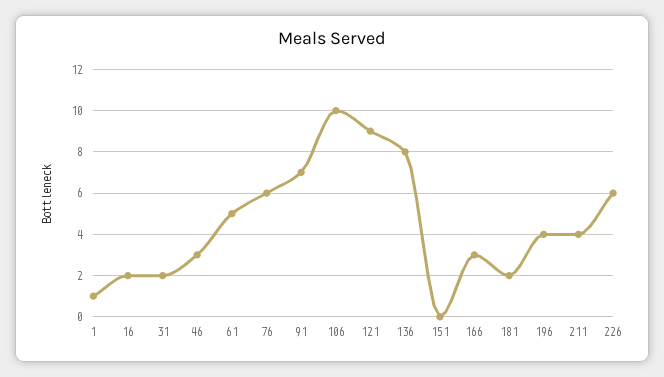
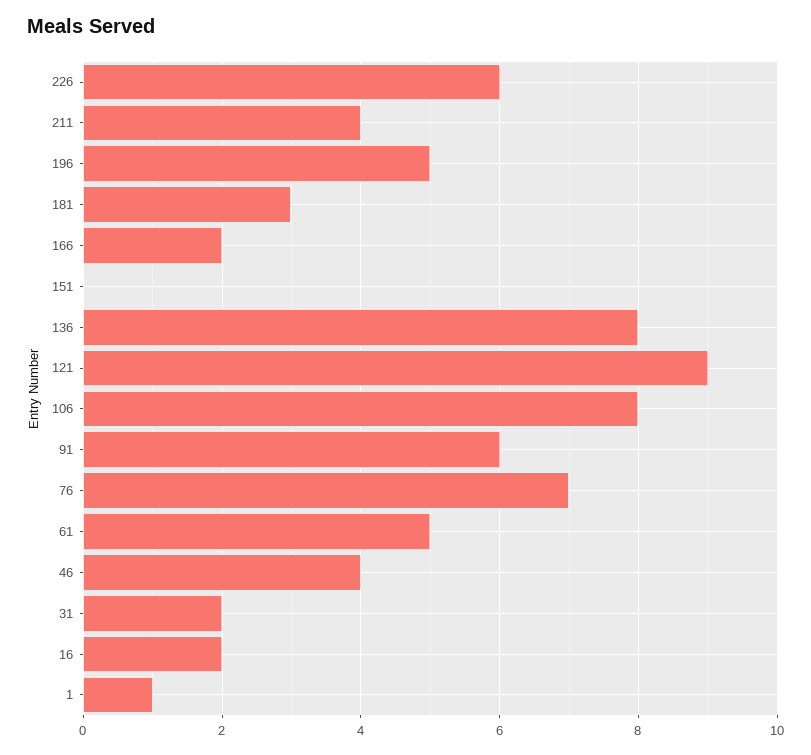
  {
    "1": 1,
    "16": 2,
    "31": 2,
-   "46": 3,
+   "46": 4,
    "61": 5,
-   "76": 6,
+   "76": 7,
-   "91": 7,
+   "91": 6,
-   "106": 10,
+   "106": 8,
    "121": 9,
    "136": 8,
    "151": 0,
-   "166": 3,
+   "166": 2,
-   "181": 2,
+   "181": 3,
-   "196": 4,
+   "196": 5,
    "211": 4,
    "226": 6
  }

